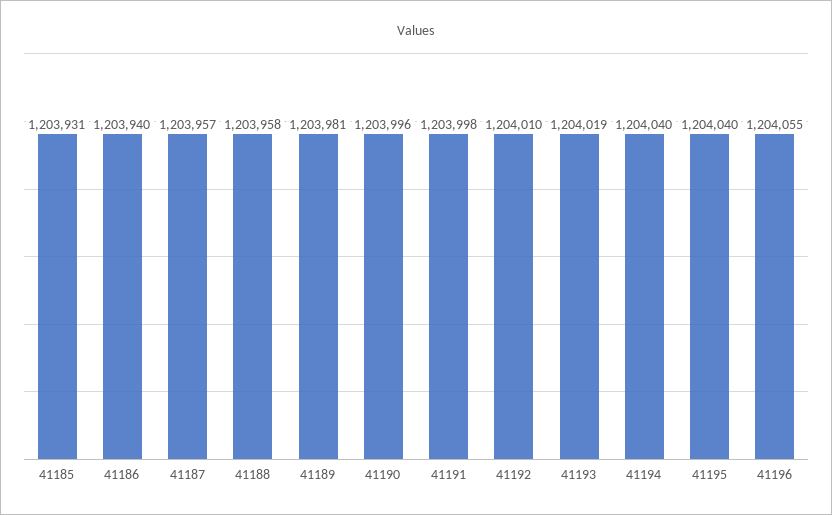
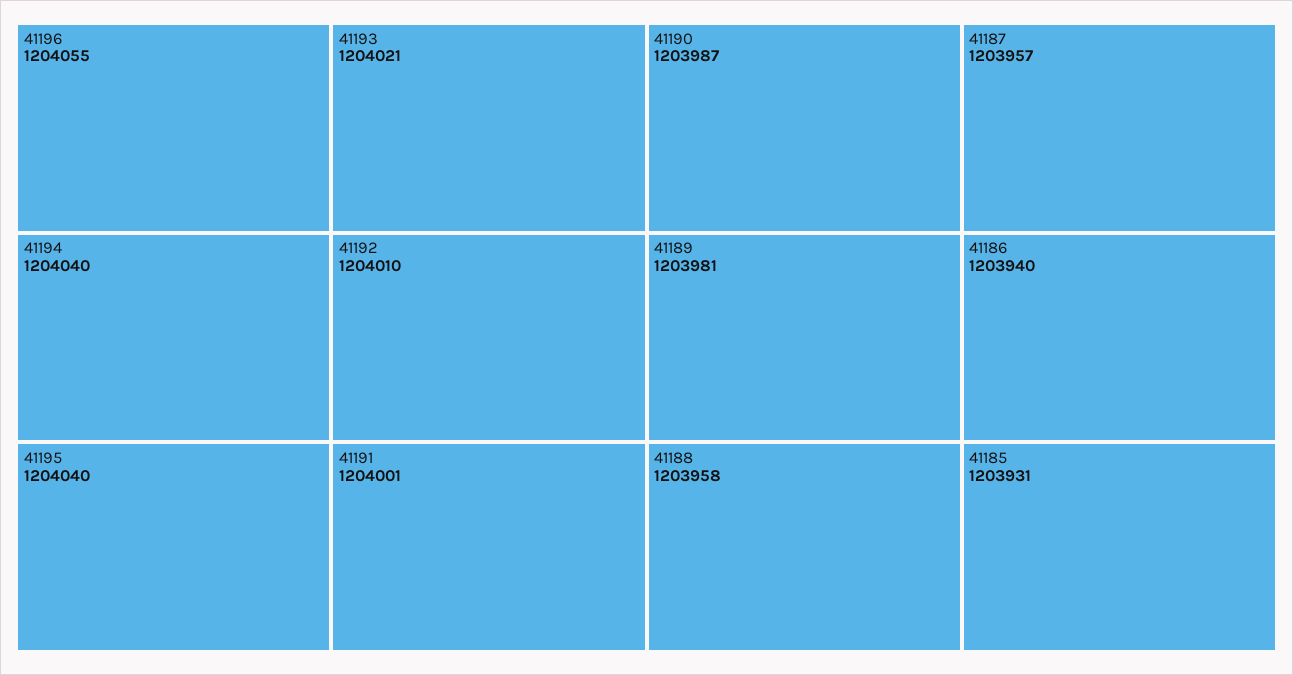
  {
    "41185": 1203931,
    "41186": 1203940,
    "41187": 1203957,
    "41188": 1203958,
    "41189": 1203981,
-   "41190": 1203996,
+   "41190": 1203987,
-   "41191": 1203998,
+   "41191": 1204001,
    "41192": 1204010,
-   "41193": 1204019,
+   "41193": 1204021,
    "41194": 1204040,
    "41195": 1204040,
    "41196": 1204055
  }

